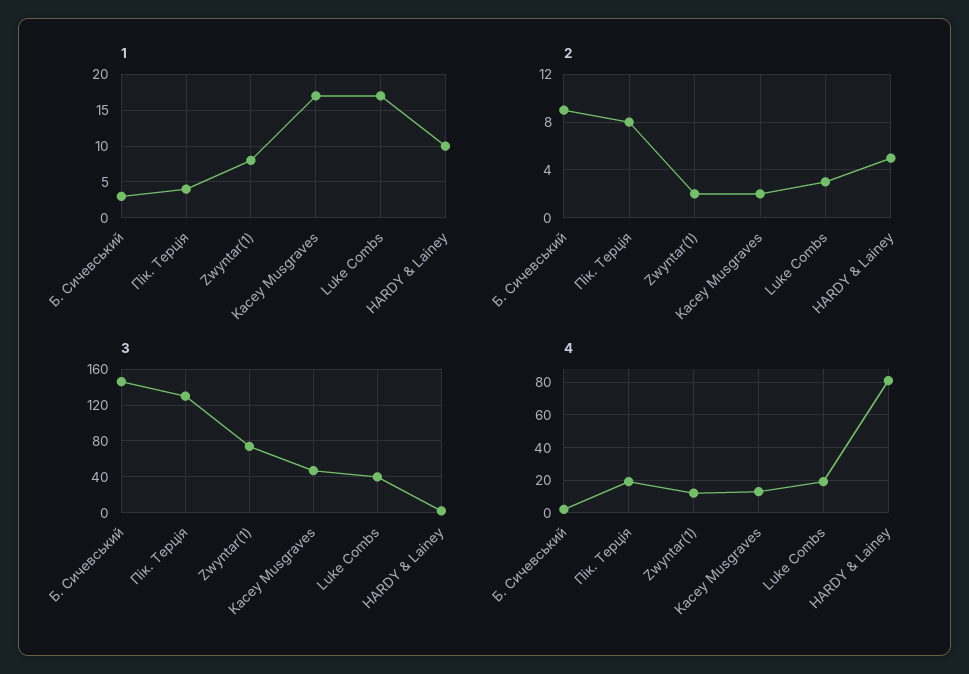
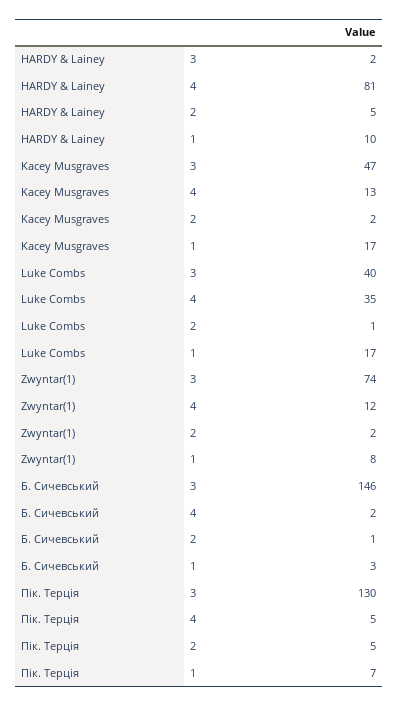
  {
    "1": {
      "Б. Сичевський": 3,
-     "Пік. Терція": 4,
+     "Пік. Терція": 7,
      "Zwyntar(1)": 8,
      "Kacey Musgraves": 17,
      "Luke Combs": 17,
      "HARDY & Lainey": 10
    },
    "2": {
-     "Б. Сичевський": 9,
+     "Б. Сичевський": 1,
-     "Пік. Терція": 8,
+     "Пік. Терція": 5,
      "Zwyntar(1)": 2,
      "Kacey Musgraves": 2,
-     "Luke Combs": 3,
+     "Luke Combs": 1,
      "HARDY & Lainey": 5
    },
    "3": {
      "Б. Сичевський": 146,
      "Пік. Терція": 130,
      "Zwyntar(1)": 74,
      "Kacey Musgraves": 47,
      "Luke Combs": 40,
      "HARDY & Lainey": 2
    },
    "4": {
      "Б. Сичевський": 2,
-     "Пік. Терція": 20,
+     "Пік. Терція": 5,
      "Zwyntar(1)": 12,
      "Kacey Musgraves": 13,
-     "Luke Combs": 20,
+     "Luke Combs": 35,
      "HARDY & Lainey": 81
    }
  }

